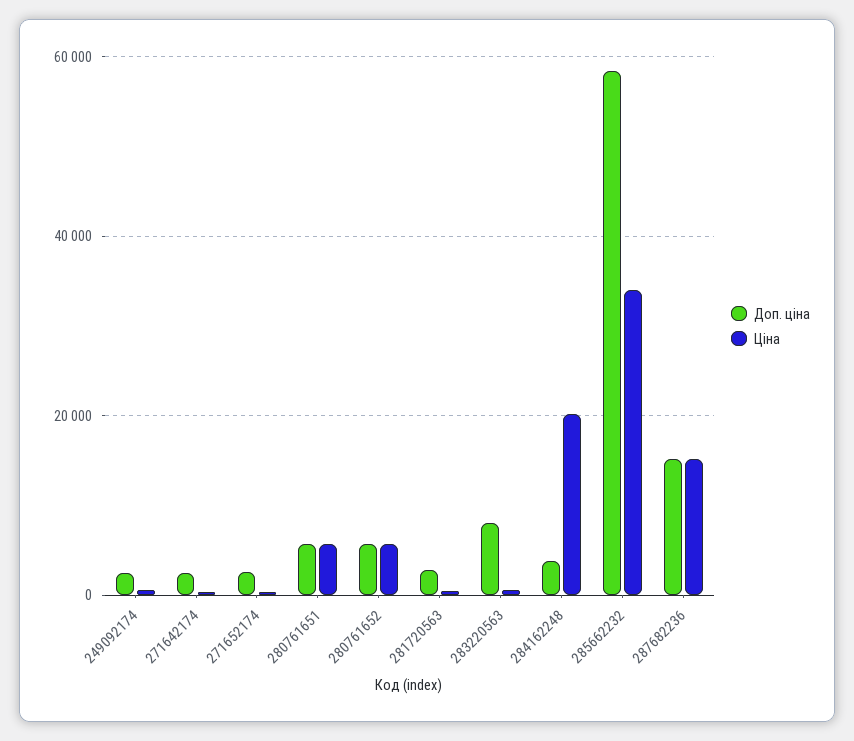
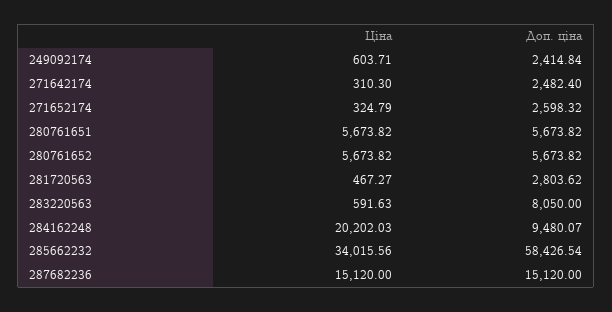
  {
    "Доп. ціна": {
      "249092174": 2414.84,
      "271642174": 2482.4,
      "271652174": 2598.32,
      "280761651": 5673.82,
      "280761652": 5673.82,
      "281720563": 2803.62,
      "283220563": 8050,
-     "284162248": 4000,
+     "284162248": 9480.07,
      "285662232": 58426.54,
      "287682236": 15120
    },
    "Ціна": {
      "249092174": 603.71,
      "271642174": 310.3,
      "271652174": 324.79,
      "280761651": 5673.82,
      "280761652": 5673.82,
      "281720563": 467.27,
      "283220563": 591.63,
      "284162248": 20202.03,
      "285662232": 34015.56,
      "287682236": 15120
    }
  }

